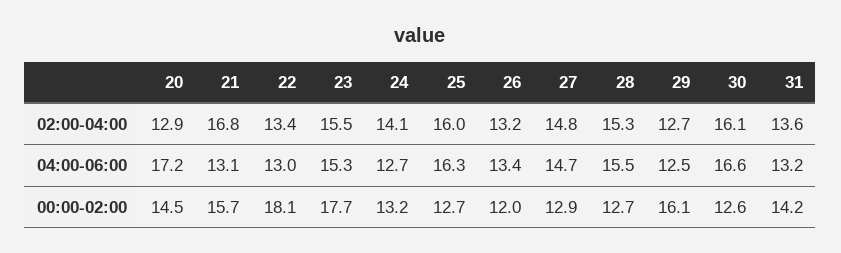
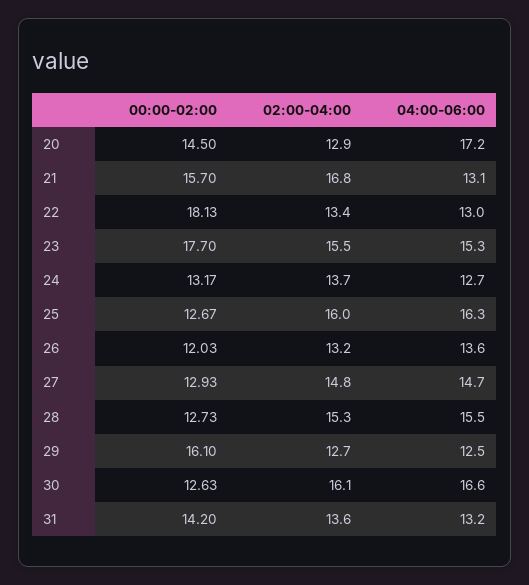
  {
    "20": {
      "02:00-04:00": 12.9,
      "04:00-06:00": 17.2,
      "00:00-02:00": 14.5
    },
    "21": {
      "02:00-04:00": 16.8,
      "04:00-06:00": 13.1,
      "00:00-02:00": 15.7
    },
    "22": {
      "02:00-04:00": 13.4,
      "04:00-06:00": 13,
      "00:00-02:00": 18.13
    },
    "23": {
      "02:00-04:00": 15.5,
      "04:00-06:00": 15.3,
      "00:00-02:00": 17.7
    },
    "24": {
-     "02:00-04:00": 14.1,
+     "02:00-04:00": 13.7,
      "04:00-06:00": 12.7,
      "00:00-02:00": 13.17
    },
    "25": {
      "02:00-04:00": 16,
      "04:00-06:00": 16.3,
      "00:00-02:00": 12.67
    },
    "26": {
      "02:00-04:00": 13.2,
-     "04:00-06:00": 13.4,
+     "04:00-06:00": 13.6,
      "00:00-02:00": 12.03
    },
    "27": {
      "02:00-04:00": 14.8,
      "04:00-06:00": 14.7,
      "00:00-02:00": 12.93
    },
    "28": {
      "02:00-04:00": 15.3,
      "04:00-06:00": 15.5,
      "00:00-02:00": 12.73
    },
    "29": {
      "02:00-04:00": 12.7,
      "04:00-06:00": 12.5,
      "00:00-02:00": 16.1
    },
    "30": {
      "02:00-04:00": 16.1,
      "04:00-06:00": 16.6,
      "00:00-02:00": 12.63
    },
    "31": {
      "02:00-04:00": 13.6,
      "04:00-06:00": 13.2,
      "00:00-02:00": 14.2
    }
  }

